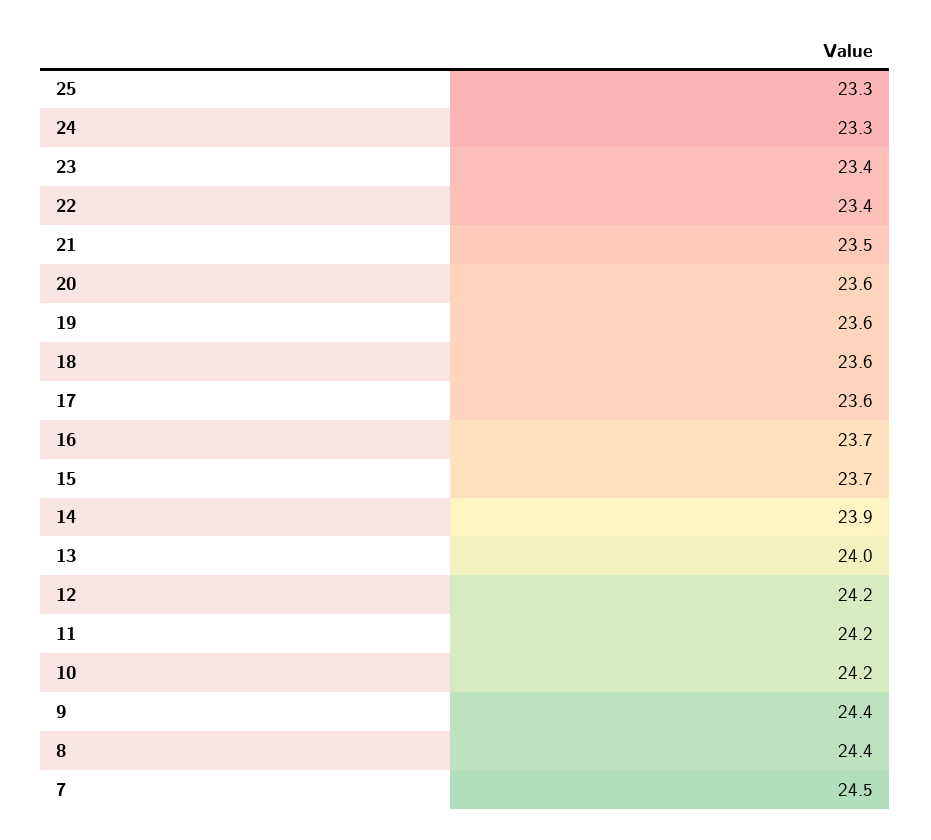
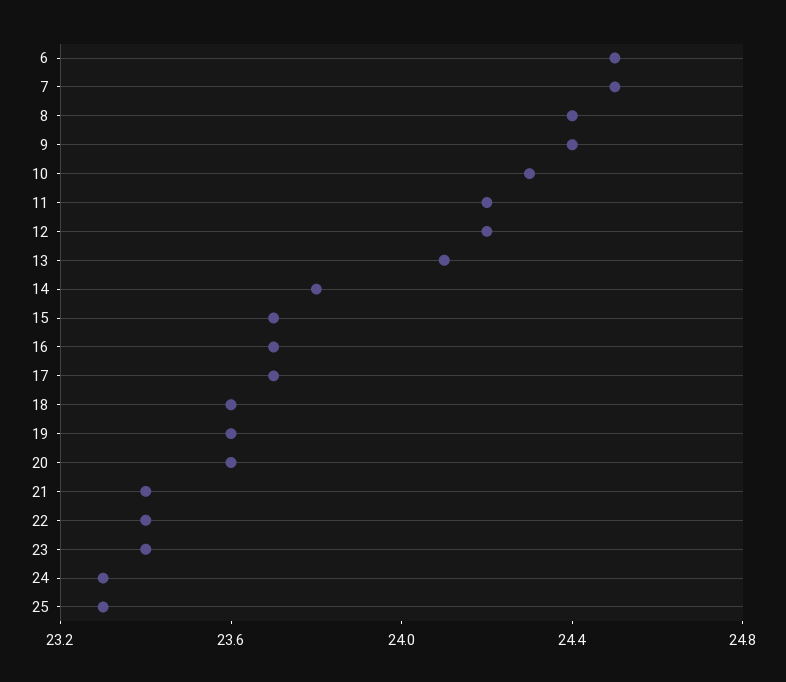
  {
    "25": 23.3,
    "24": 23.3,
    "23": 23.4,
    "22": 23.4,
-   "21": 23.5,
+   "21": 23.4,
    "20": 23.6,
    "19": 23.6,
    "18": 23.6,
-   "17": 23.6,
+   "17": 23.7,
    "16": 23.7,
    "15": 23.7,
-   "14": 23.9,
+   "14": 23.8,
-   "13": 24,
+   "13": 24.1,
    "12": 24.2,
    "11": 24.2,
-   "10": 24.2,
+   "10": 24.3,
    "9": 24.4,
    "8": 24.4,
-   "7": 24.5
+   "7": 24.5,
+   "6": 24.5
  }

